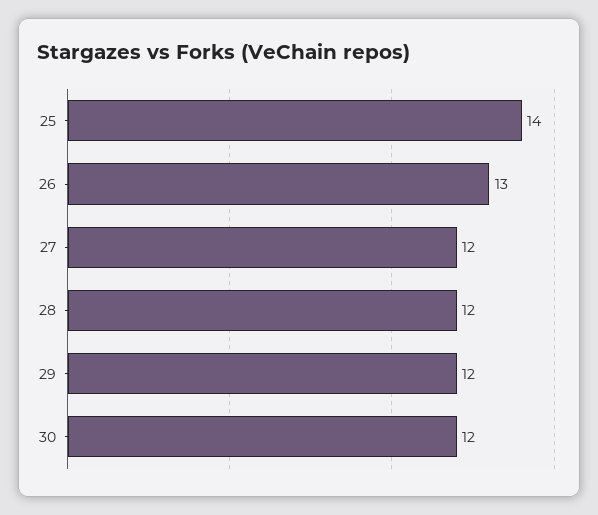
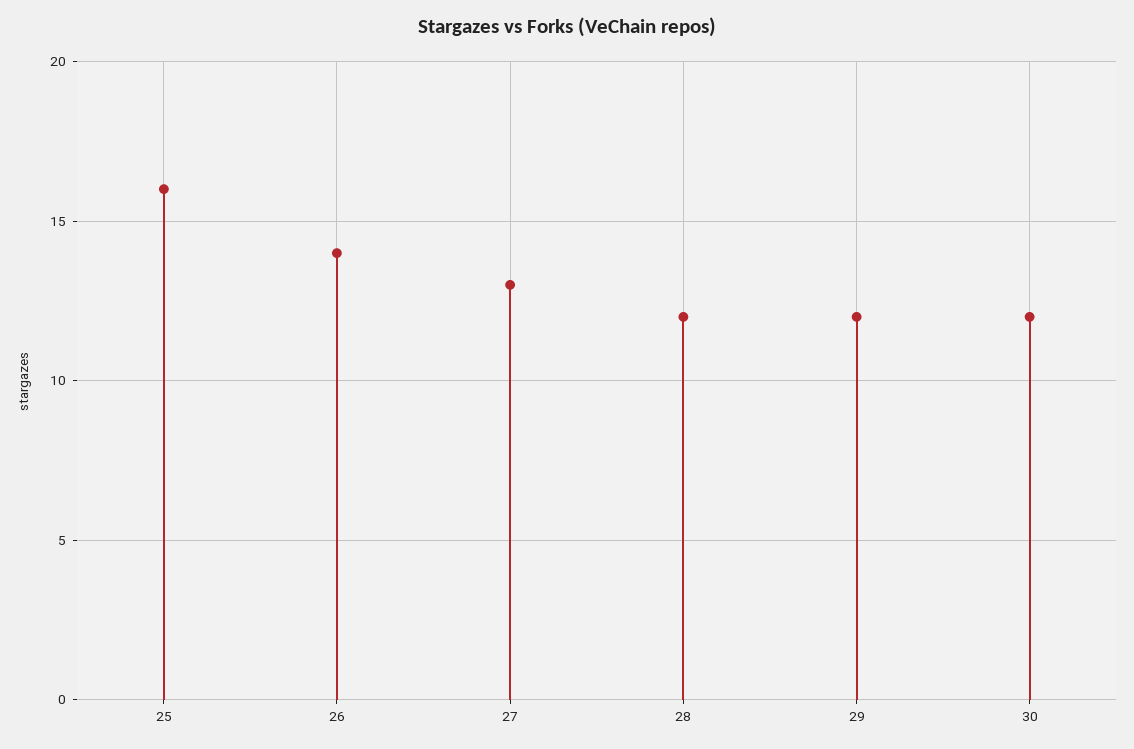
  {
-   "25": 14,
+   "25": 16,
-   "26": 13,
+   "26": 14,
-   "27": 12,
+   "27": 13,
    "28": 12,
    "29": 12,
    "30": 12
  }

